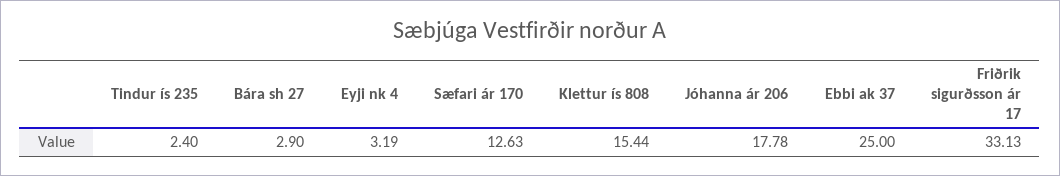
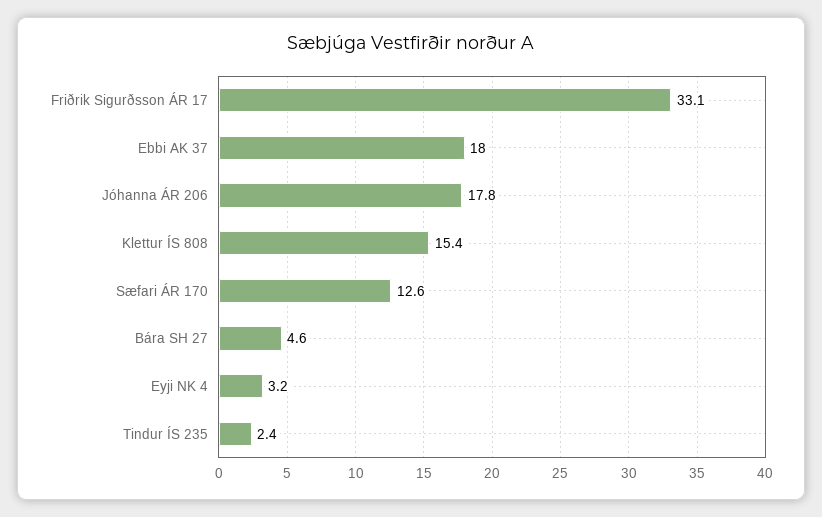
  {
    "Tindur ís 235": 2.4,
-   "Bára sh 27": 2.9,
+   "Bára sh 27": 4.6,
    "Eyji nk 4": 3.19,
    "Sæfari ár 170": 12.63,
    "Klettur ís 808": 15.44,
    "Jóhanna ár 206": 17.78,
-   "Ebbi ak 37": 25,
+   "Ebbi ak 37": 18,
    "Friðrik sigurðsson ár 17": 33.13
  }

